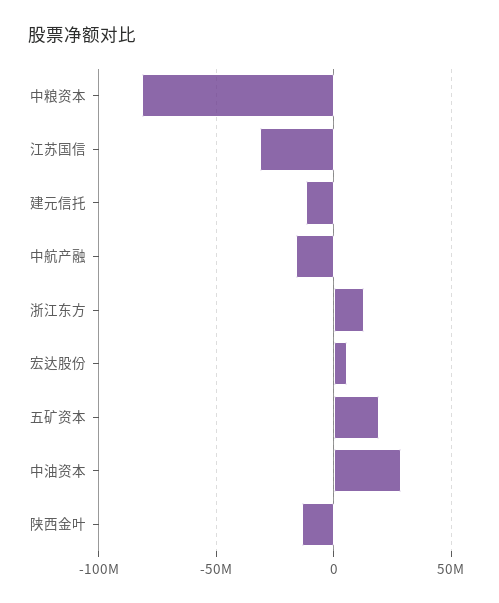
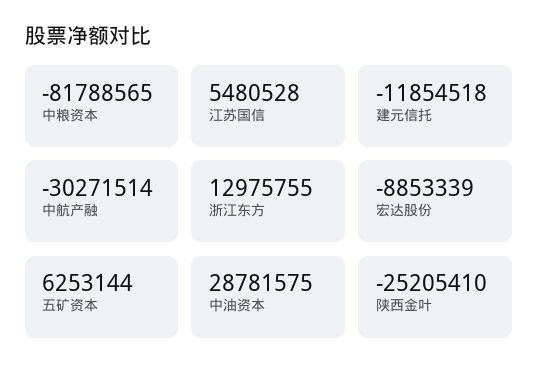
  {
    "中粮资本": -81788565,
-   "江苏国信": -30000000,
+   "江苏国信": 5480528,
    "建元信托": -11854518,
-   "中航产融": -15000000,
+   "中航产融": -30271514,
    "浙江东方": 12975755,
-   "宏达股份": 5000000,
+   "宏达股份": -8853339,
-   "五矿资本": 20000000,
+   "五矿资本": 6253144,
    "中油资本": 28781575,
-   "陕西金叶": -15000000
+   "陕西金叶": -25205410
  }

